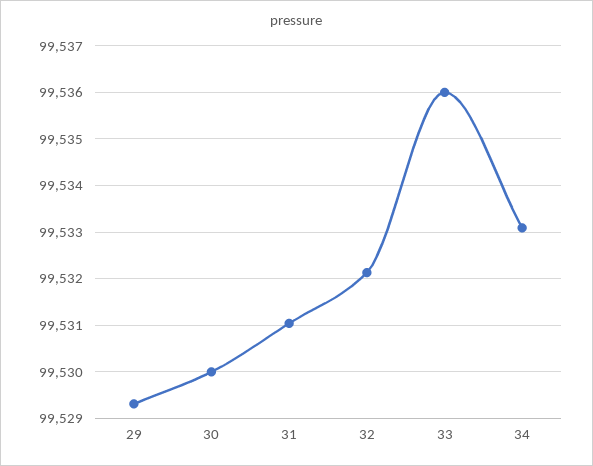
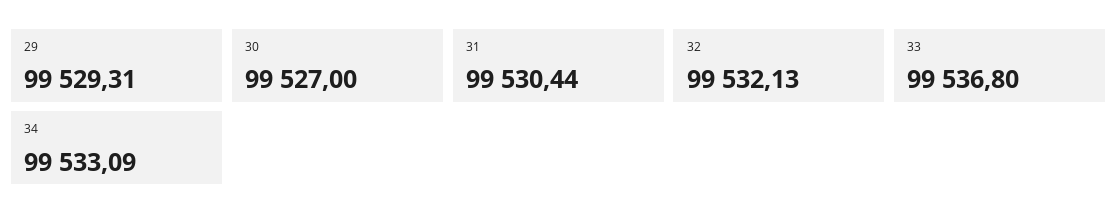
  {
    "29": 99529.31,
-   "30": 99530,
+   "30": 99527,
-   "31": 99531,
+   "31": 99530.44,
    "32": 99532.13,
-   "33": 99536,
+   "33": 99536.8,
    "34": 99533.09
  }

